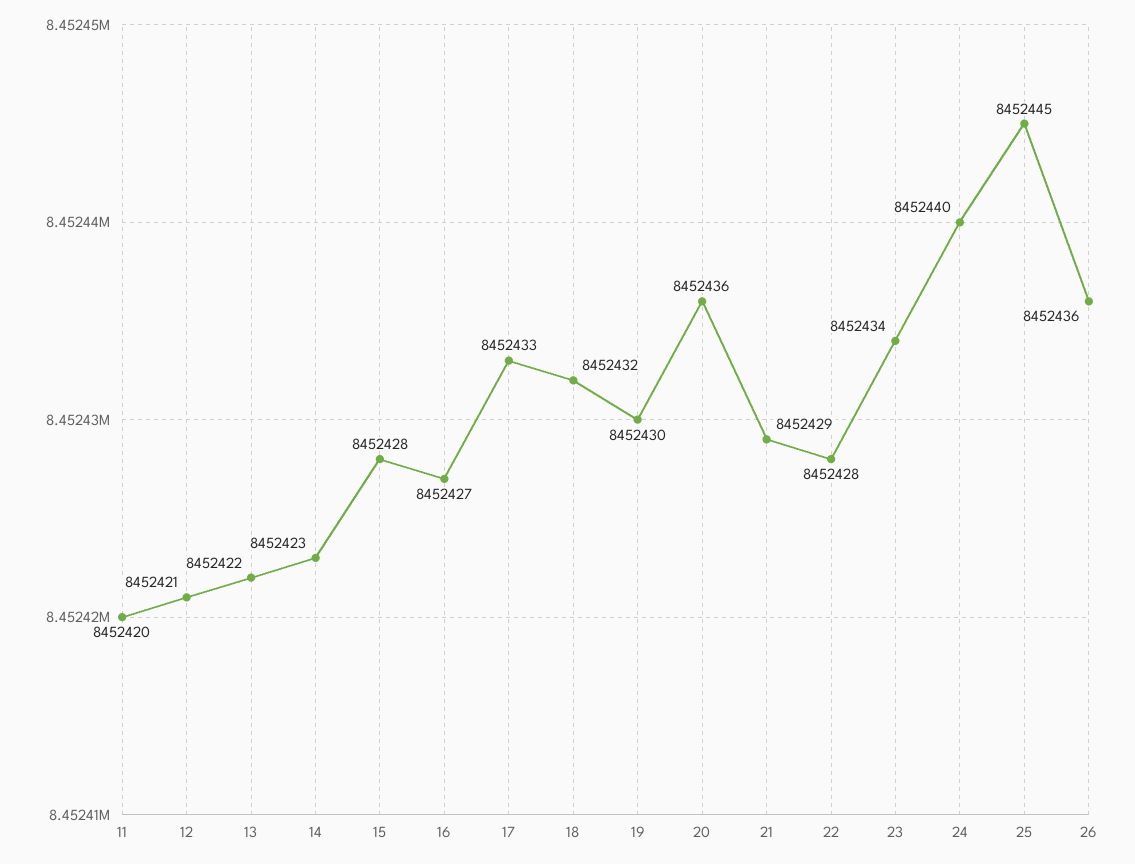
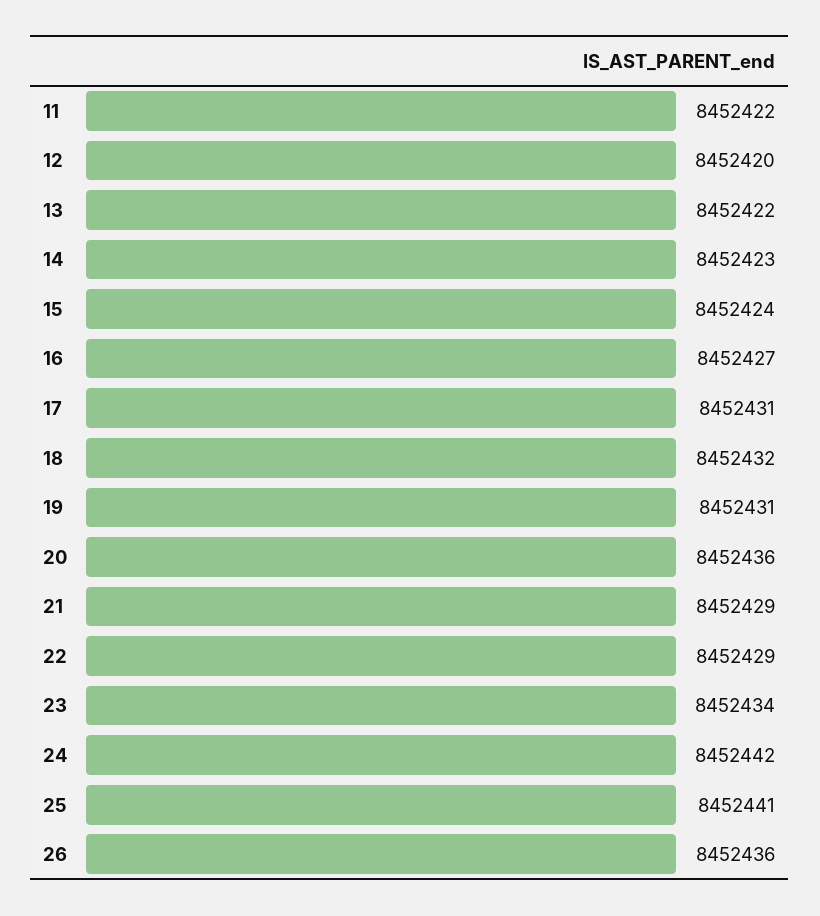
  {
-   "11": 8452420,
+   "11": 8452422,
-   "12": 8452421,
+   "12": 8452420,
    "13": 8452422,
    "14": 8452423,
-   "15": 8452428,
+   "15": 8452424,
    "16": 8452427,
-   "17": 8452433,
+   "17": 8452431,
    "18": 8452432,
-   "19": 8452430,
+   "19": 8452431,
    "20": 8452436,
    "21": 8452429,
-   "22": 8452428,
+   "22": 8452429,
    "23": 8452434,
-   "24": 8452440,
+   "24": 8452442,
-   "25": 8452445,
+   "25": 8452441,
    "26": 8452436
  }

